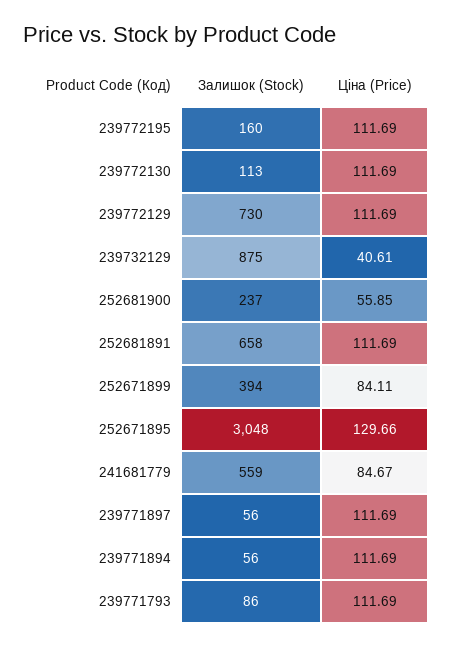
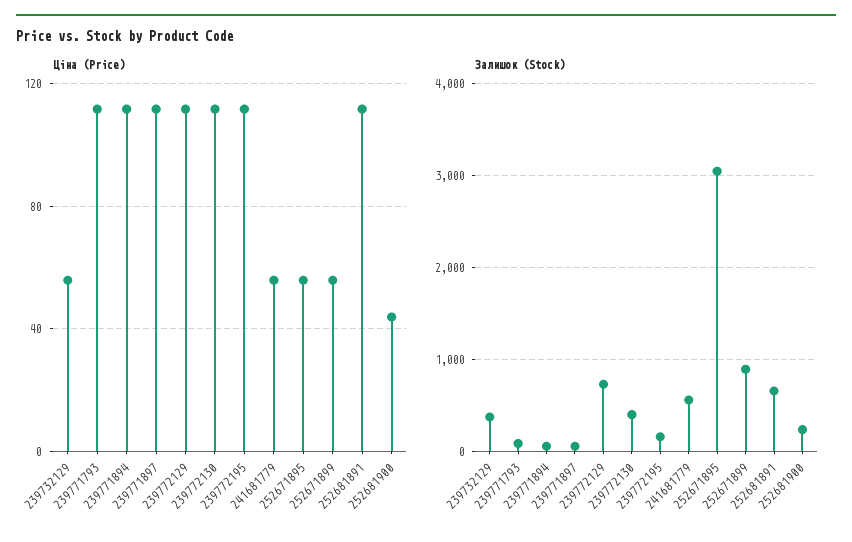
  {
    "Залишок (Stock)": {
      "239772195": 160,
-     "239772130": 113,
+     "239772130": 400,
      "239772129": 730,
-     "239732129": 875,
+     "239732129": 400,
      "252681900": 237,
      "252681891": 658,
-     "252671899": 394,
+     "252671899": 900,
      "252671895": 3048,
      "241681779": 559,
      "239771897": 56,
      "239771894": 56,
      "239771793": 86
    },
    "Ціна (Price)": {
      "239772195": 111.69,
      "239772130": 111.69,
      "239772129": 111.69,
-     "239732129": 40.61,
+     "239732129": 55,
-     "252681900": 55.85,
+     "252681900": 45,
      "252681891": 111.69,
-     "252671899": 84.11,
+     "252671899": 55,
-     "252671895": 129.66,
+     "252671895": 55,
-     "241681779": 84.67,
+     "241681779": 55,
      "239771897": 111.69,
      "239771894": 111.69,
      "239771793": 111.69
    }
  }

